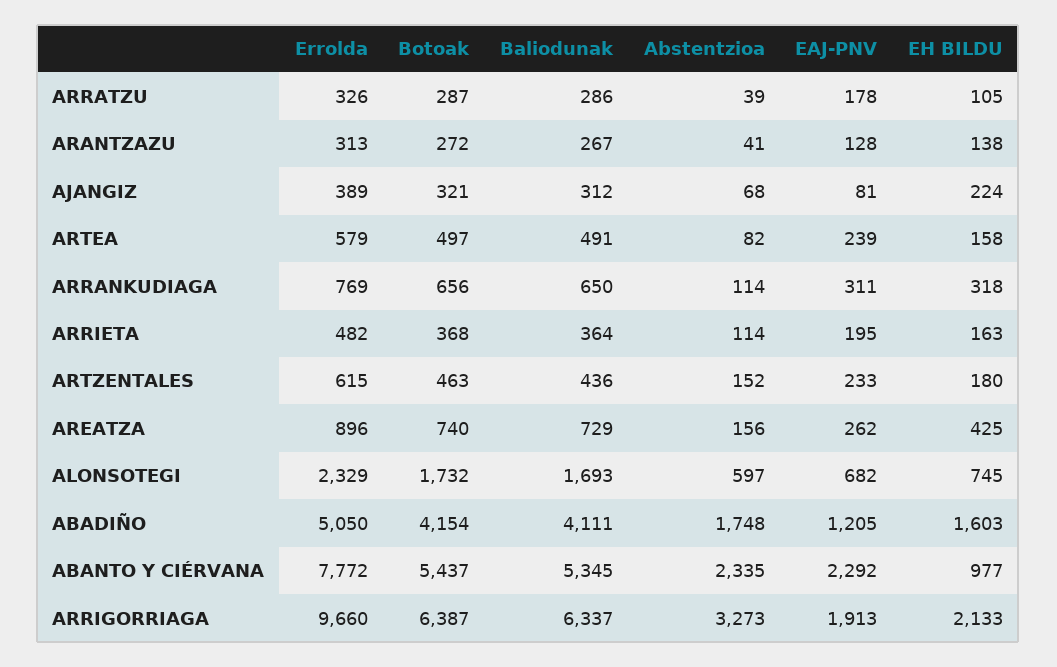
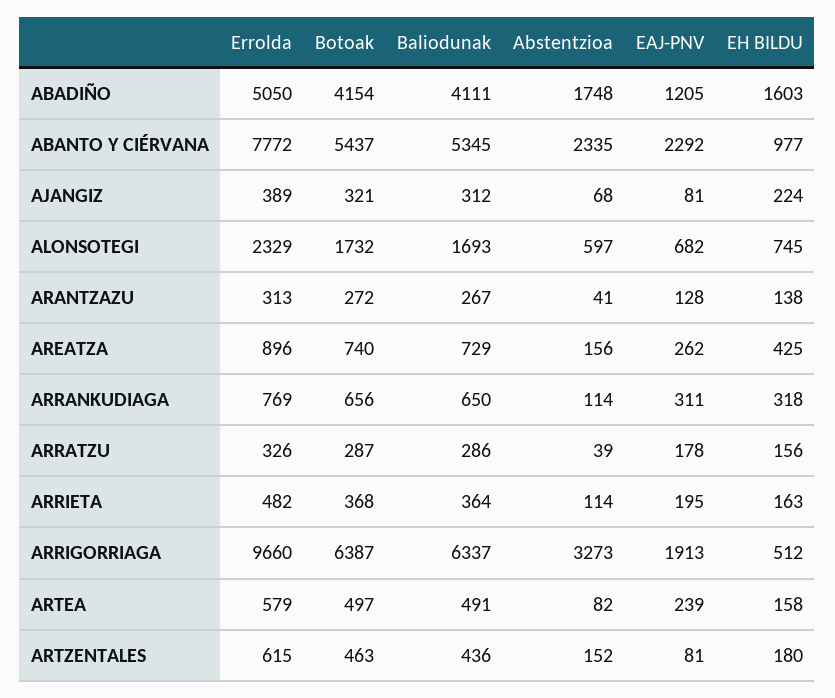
  {
    "Errolda": {
      "ARRATZU": 326,
      "ARANTZAZU": 313,
      "AJANGIZ": 389,
      "ARTEA": 579,
      "ARRANKUDIAGA": 769,
      "ARRIETA": 482,
      "ARTZENTALES": 615,
      "AREATZA": 896,
      "ALONSOTEGI": 2329,
      "ABADIÑO": 5050,
      "ABANTO Y CIÉRVANA": 7772,
      "ARRIGORRIAGA": 9660
    },
    "Botoak": {
      "ARRATZU": 287,
      "ARANTZAZU": 272,
      "AJANGIZ": 321,
      "ARTEA": 497,
      "ARRANKUDIAGA": 656,
      "ARRIETA": 368,
      "ARTZENTALES": 463,
      "AREATZA": 740,
      "ALONSOTEGI": 1732,
      "ABADIÑO": 4154,
      "ABANTO Y CIÉRVANA": 5437,
      "ARRIGORRIAGA": 6387
    },
    "Baliodunak": {
      "ARRATZU": 286,
      "ARANTZAZU": 267,
      "AJANGIZ": 312,
      "ARTEA": 491,
      "ARRANKUDIAGA": 650,
      "ARRIETA": 364,
      "ARTZENTALES": 436,
      "AREATZA": 729,
      "ALONSOTEGI": 1693,
      "ABADIÑO": 4111,
      "ABANTO Y CIÉRVANA": 5345,
      "ARRIGORRIAGA": 6337
    },
    "Abstentzioa": {
      "ARRATZU": 39,
      "ARANTZAZU": 41,
      "AJANGIZ": 68,
      "ARTEA": 82,
      "ARRANKUDIAGA": 114,
      "ARRIETA": 114,
      "ARTZENTALES": 152,
      "AREATZA": 156,
      "ALONSOTEGI": 597,
      "ABADIÑO": 1748,
      "ABANTO Y CIÉRVANA": 2335,
      "ARRIGORRIAGA": 3273
    },
    "EAJ-PNV": {
      "ARRATZU": 178,
      "ARANTZAZU": 128,
      "AJANGIZ": 81,
      "ARTEA": 239,
      "ARRANKUDIAGA": 311,
      "ARRIETA": 195,
-     "ARTZENTALES": 233,
+     "ARTZENTALES": 81,
      "AREATZA": 262,
      "ALONSOTEGI": 682,
      "ABADIÑO": 1205,
      "ABANTO Y CIÉRVANA": 2292,
      "ARRIGORRIAGA": 1913
    },
    "EH BILDU": {
-     "ARRATZU": 105,
+     "ARRATZU": 156,
      "ARANTZAZU": 138,
      "AJANGIZ": 224,
      "ARTEA": 158,
      "ARRANKUDIAGA": 318,
      "ARRIETA": 163,
      "ARTZENTALES": 180,
      "AREATZA": 425,
      "ALONSOTEGI": 745,
      "ABADIÑO": 1603,
      "ABANTO Y CIÉRVANA": 977,
-     "ARRIGORRIAGA": 2133
+     "ARRIGORRIAGA": 512
    }
  }

